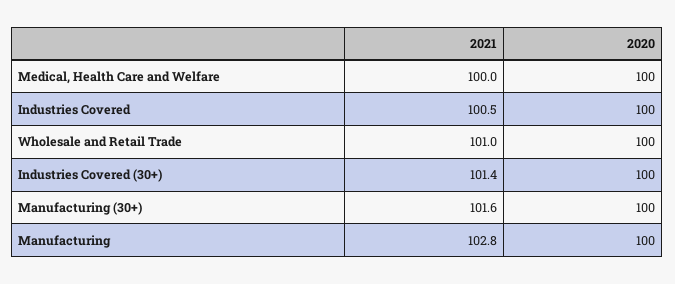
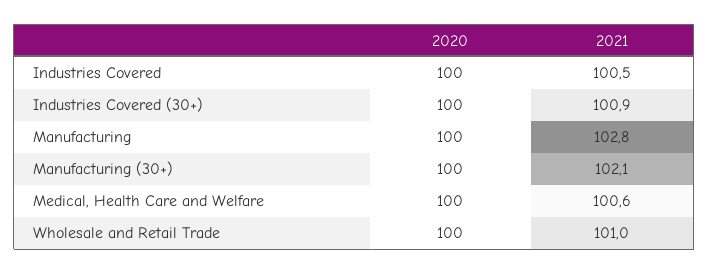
  {
    "2021": {
-     "Medical, Health Care and Welfare": 100,
+     "Medical, Health Care and Welfare": 100.6,
      "Industries Covered": 100.5,
      "Wholesale and Retail Trade": 101,
-     "Industries Covered (30+)": 101.4,
+     "Industries Covered (30+)": 100.9,
-     "Manufacturing (30+)": 101.6,
+     "Manufacturing (30+)": 102.1,
      "Manufacturing": 102.8
    },
    "2020": {
      "Medical, Health Care and Welfare": 100,
      "Industries Covered": 100,
      "Wholesale and Retail Trade": 100,
      "Industries Covered (30+)": 100,
      "Manufacturing (30+)": 100,
      "Manufacturing": 100
    }
  }

